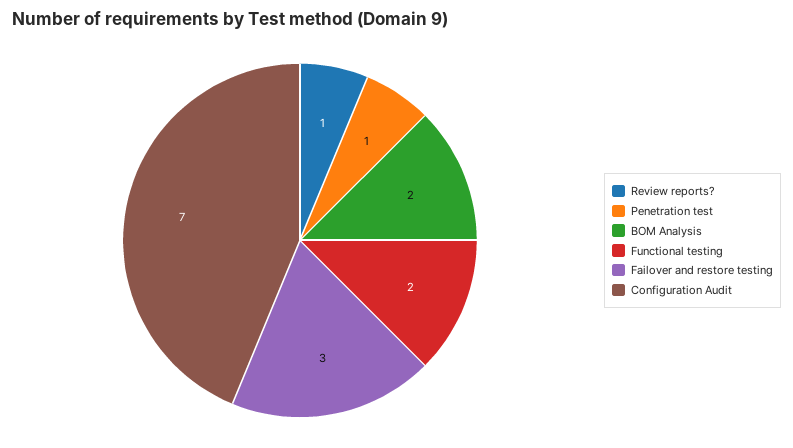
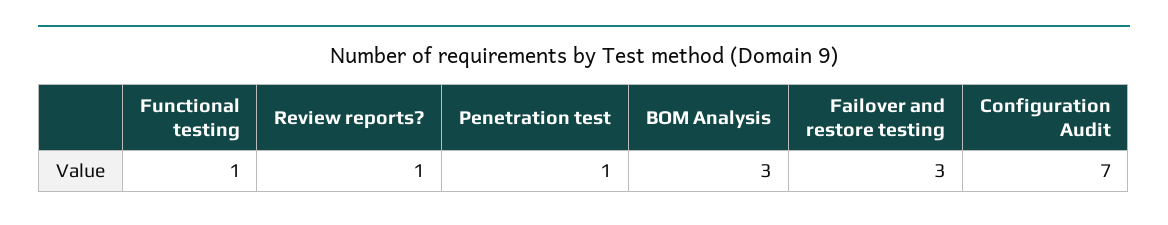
  {
    "Review reports?": 1,
    "Penetration test": 1,
-   "BOM Analysis": 2,
+   "BOM Analysis": 3,
-   "Functional testing": 2,
+   "Functional testing": 1,
    "Failover and restore testing": 3,
    "Configuration Audit": 7
  }

